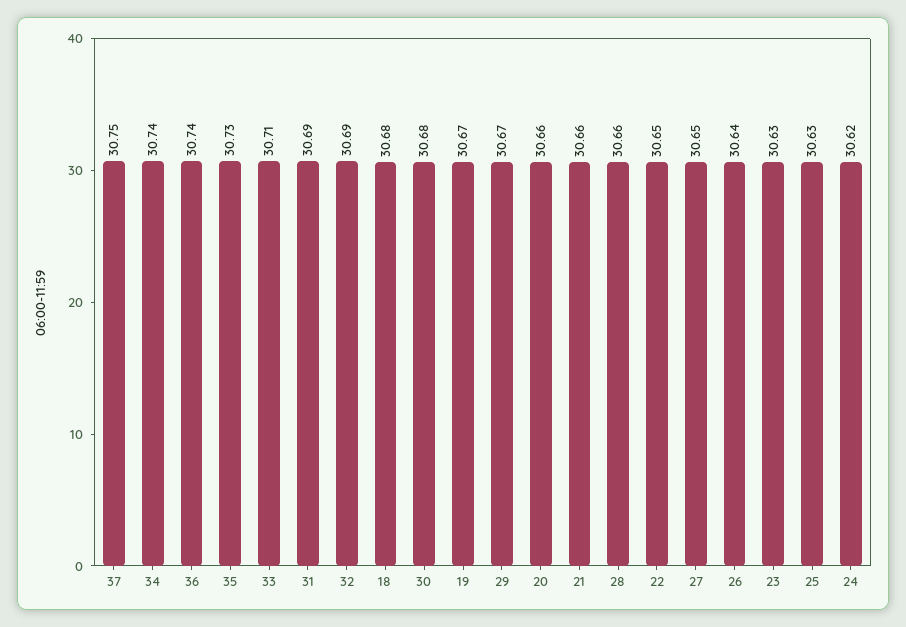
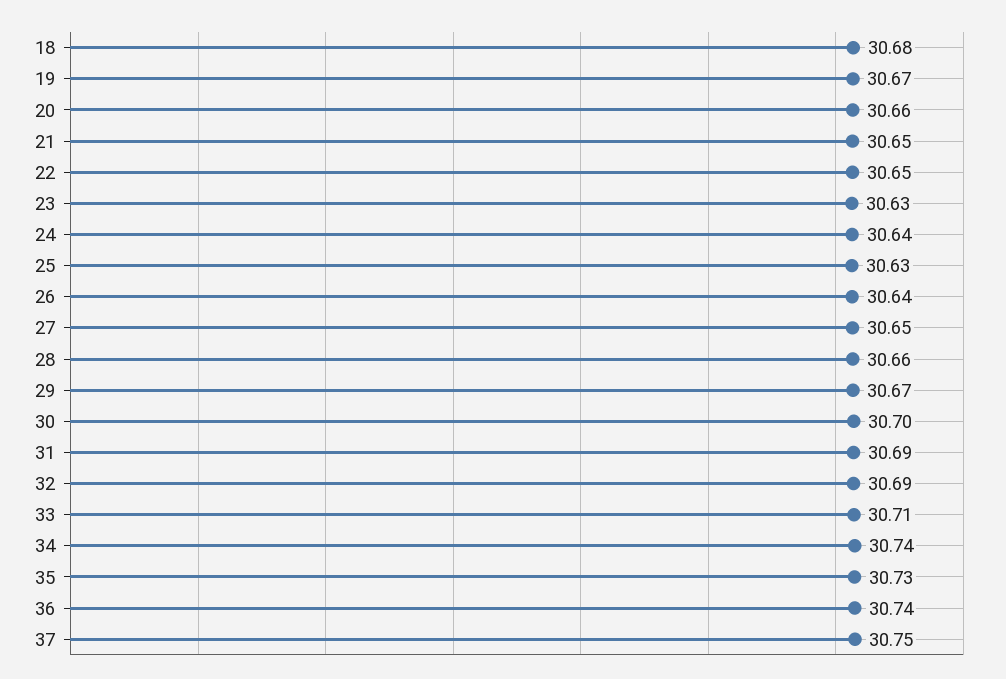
  {
    "37": 30.75,
    "34": 30.74,
    "36": 30.74,
    "35": 30.73,
    "33": 30.71,
    "31": 30.69,
    "32": 30.69,
    "18": 30.68,
-   "30": 30.68,
+   "30": 30.7,
    "19": 30.67,
    "29": 30.67,
    "20": 30.66,
-   "21": 30.66,
+   "21": 30.65,
    "28": 30.66,
    "22": 30.65,
    "27": 30.65,
    "26": 30.64,
    "23": 30.63,
    "25": 30.63,
-   "24": 30.62
+   "24": 30.64
  }

